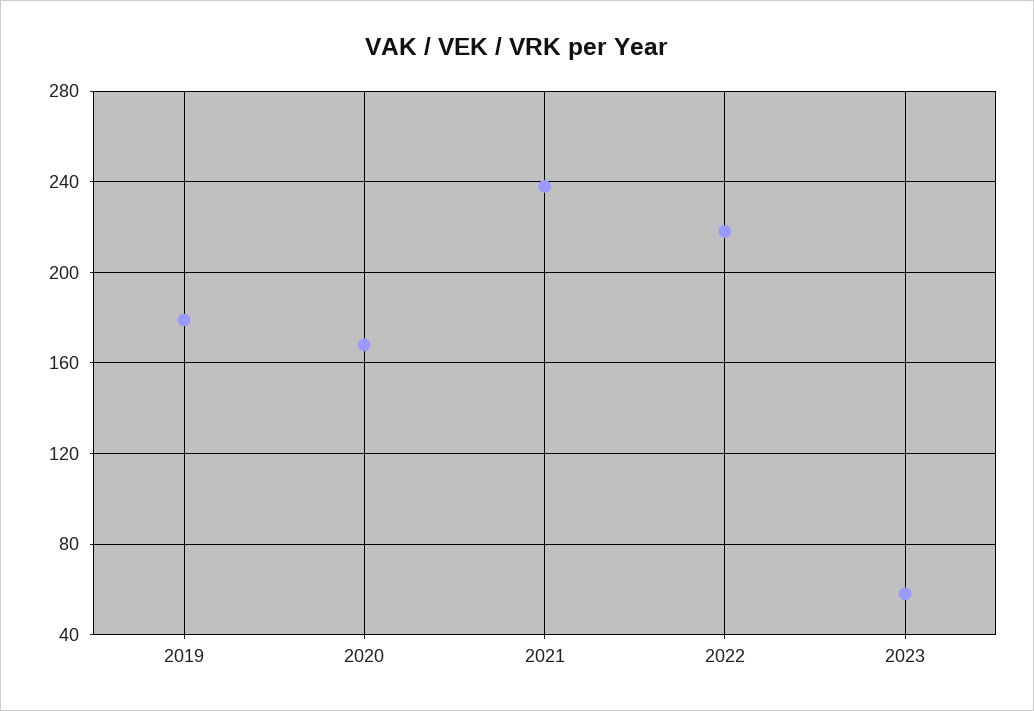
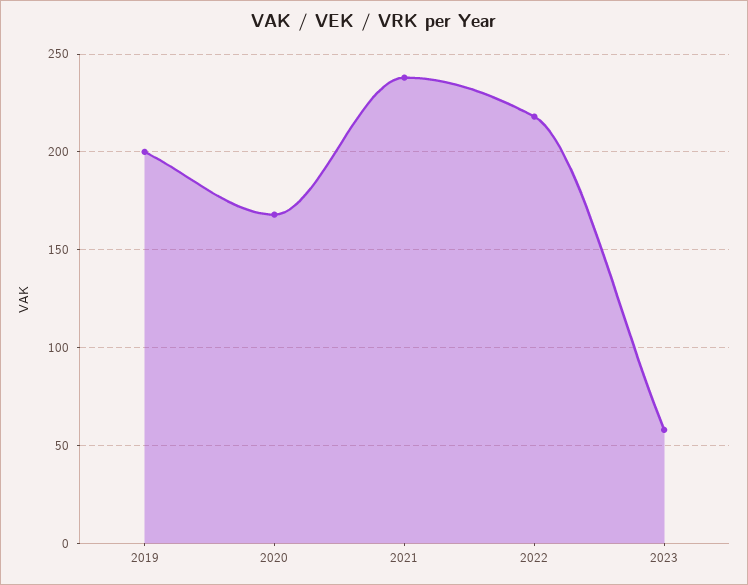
  {
-   "2019": 180,
+   "2019": 200,
    "2020": 170,
    "2021": 240,
    "2022": 220,
    "2023": 60
  }

